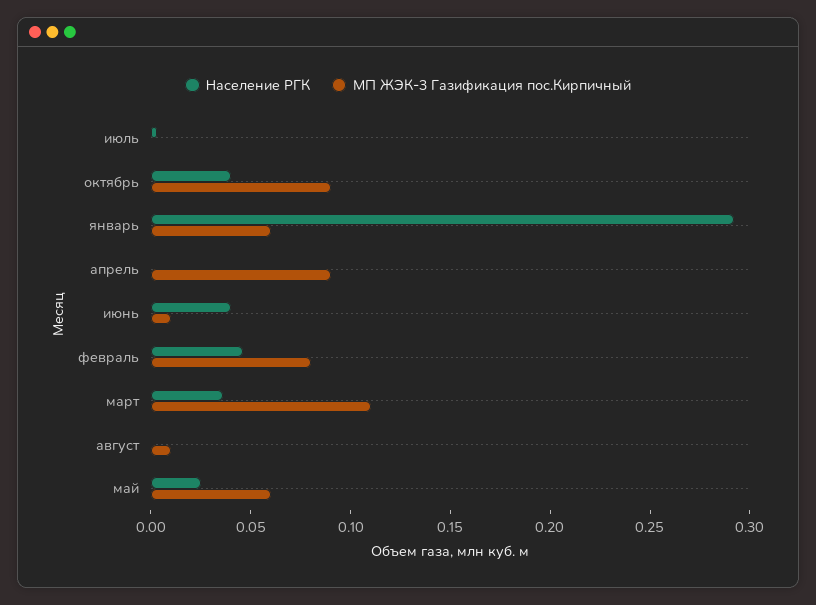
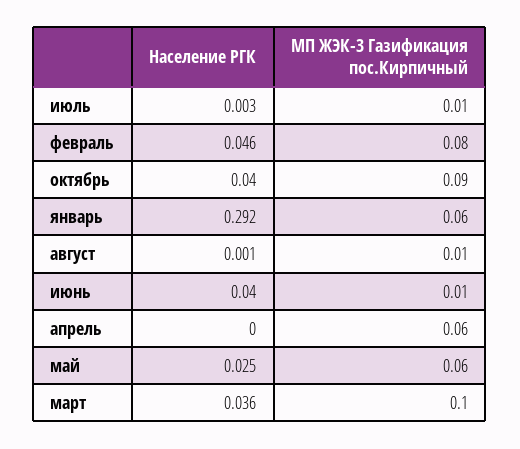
  {
    "Население РГК": {
      "июль": 0.003,
      "октябрь": 0.04,
      "январь": 0.292,
      "апрель": 0,
      "июнь": 0.04,
      "февраль": 0.046,
      "март": 0.036,
      "август": 0.001,
      "май": 0.025
    },
    "МП ЖЭК-3 Газификация пос.Кирпичный": {
-     "июль": 0,
+     "июль": 0.01,
      "октябрь": 0.09,
      "январь": 0.06,
-     "апрель": 0.09,
+     "апрель": 0.06,
      "июнь": 0.01,
      "февраль": 0.08,
-     "март": 0.11,
+     "март": 0.1,
      "август": 0.01,
      "май": 0.06
    }
  }

